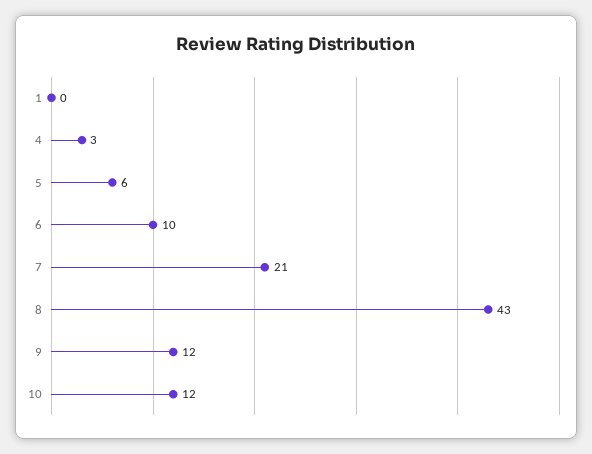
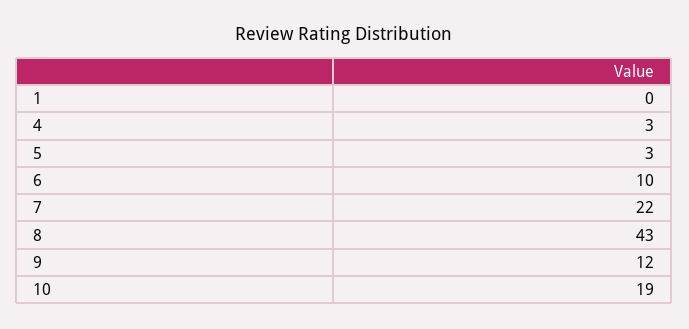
  {
    "1": 0,
    "4": 3,
-   "5": 6,
+   "5": 3,
    "6": 10,
-   "7": 21,
+   "7": 22,
    "8": 43,
    "9": 12,
-   "10": 12
+   "10": 19
  }

